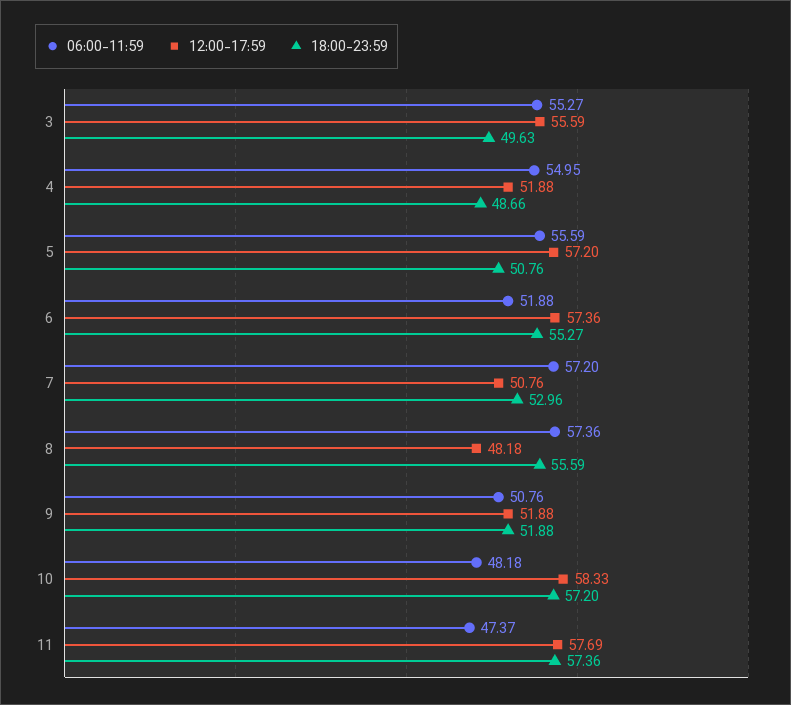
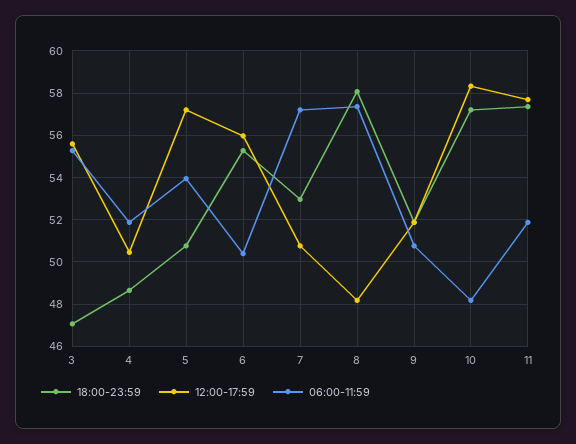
  {
    "06:00-11:59": {
      "3": 55.27,
-     "4": 54.95,
+     "4": 52,
-     "5": 55.59,
+     "5": 54,
-     "6": 51.88,
+     "6": 50.5,
      "7": 57.2,
      "8": 57.36,
      "9": 50.76,
      "10": 48.18,
-     "11": 47.37
+     "11": 52
    },
    "12:00-17:59": {
      "3": 55.59,
-     "4": 51.88,
+     "4": 50.5,
      "5": 57.2,
-     "6": 57.36,
+     "6": 56,
      "7": 50.76,
      "8": 48.18,
      "9": 51.88,
      "10": 58.33,
      "11": 57.69
    },
    "18:00-23:59": {
-     "3": 49.63,
+     "3": 47,
      "4": 48.66,
      "5": 50.76,
      "6": 55.27,
      "7": 52.96,
-     "8": 55.59,
+     "8": 58,
      "9": 51.88,
      "10": 57.2,
      "11": 57.36
    }
  }

